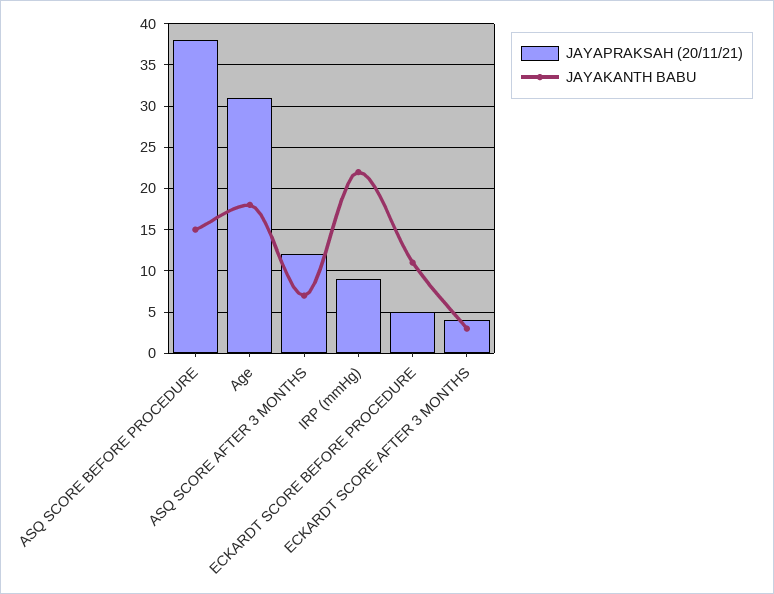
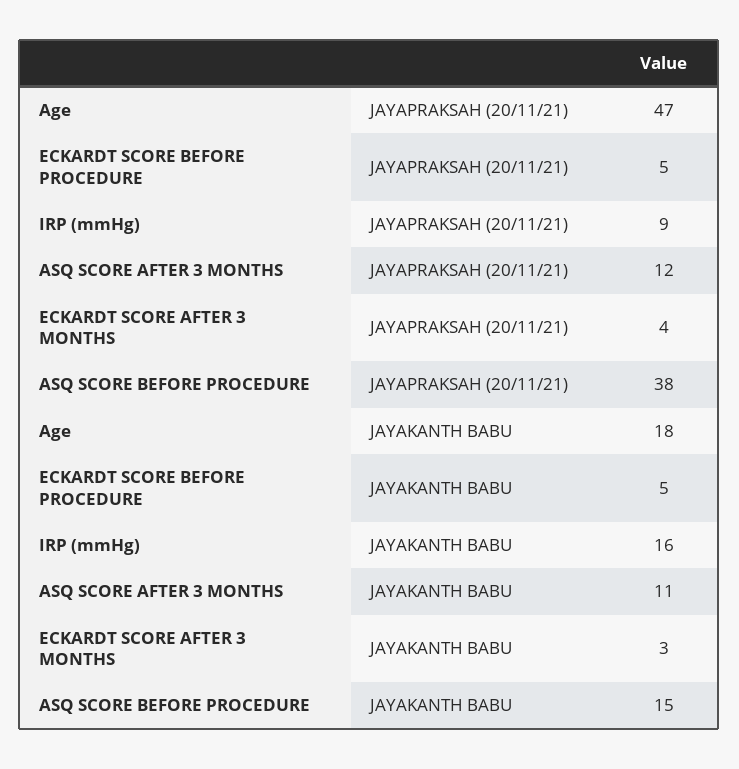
  {
    "JAYAPRAKSAH (20/11/21)": {
      "ASQ SCORE BEFORE PROCEDURE": 38,
-     "Age": 31,
+     "Age": 47,
      "ASQ SCORE AFTER 3 MONTHS": 12,
      "IRP (mmHg)": 9,
      "ECKARDT SCORE BEFORE PROCEDURE": 5,
      "ECKARDT SCORE AFTER 3 MONTHS": 4
    },
    "JAYAKANTH BABU": {
      "ASQ SCORE BEFORE PROCEDURE": 15,
      "Age": 18,
-     "ASQ SCORE AFTER 3 MONTHS": 7,
+     "ASQ SCORE AFTER 3 MONTHS": 11,
-     "IRP (mmHg)": 22,
+     "IRP (mmHg)": 16,
-     "ECKARDT SCORE BEFORE PROCEDURE": 11,
+     "ECKARDT SCORE BEFORE PROCEDURE": 5,
      "ECKARDT SCORE AFTER 3 MONTHS": 3
    }
  }

